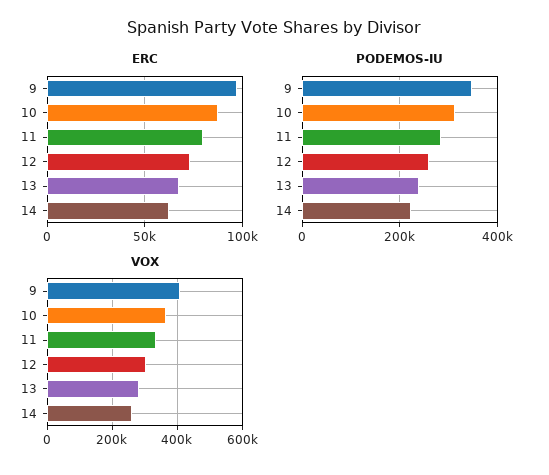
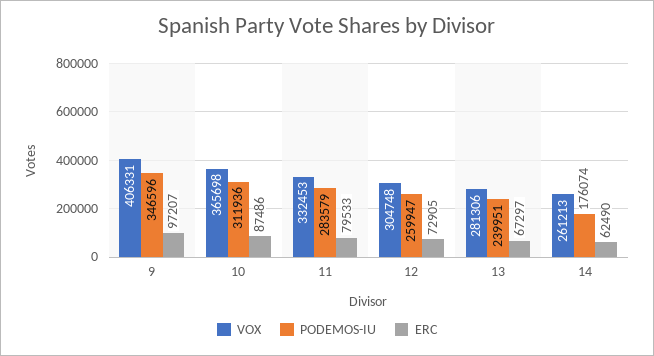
  {
    "ERC": {
      "9": 97207,
      "10": 87486,
      "11": 79533,
      "12": 72905,
      "13": 67297,
      "14": 62490
    },
    "PODEMOS-IU": {
      "9": 346596,
      "10": 311936,
      "11": 283579,
      "12": 259947,
      "13": 239951,
-     "14": 220000
+     "14": 176074
    },
    "VOX": {
      "9": 406331,
      "10": 365698,
      "11": 332453,
      "12": 304748,
      "13": 281306,
      "14": 261213
    }
  }

